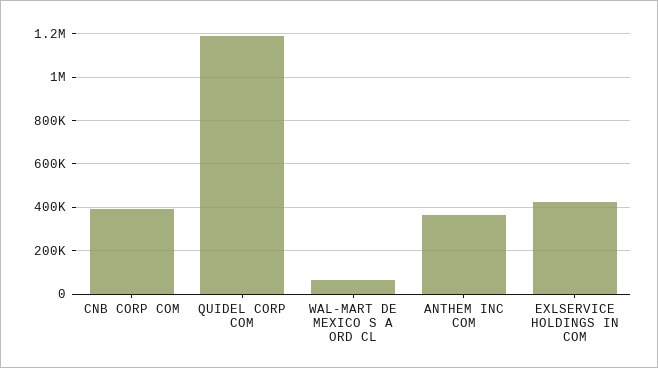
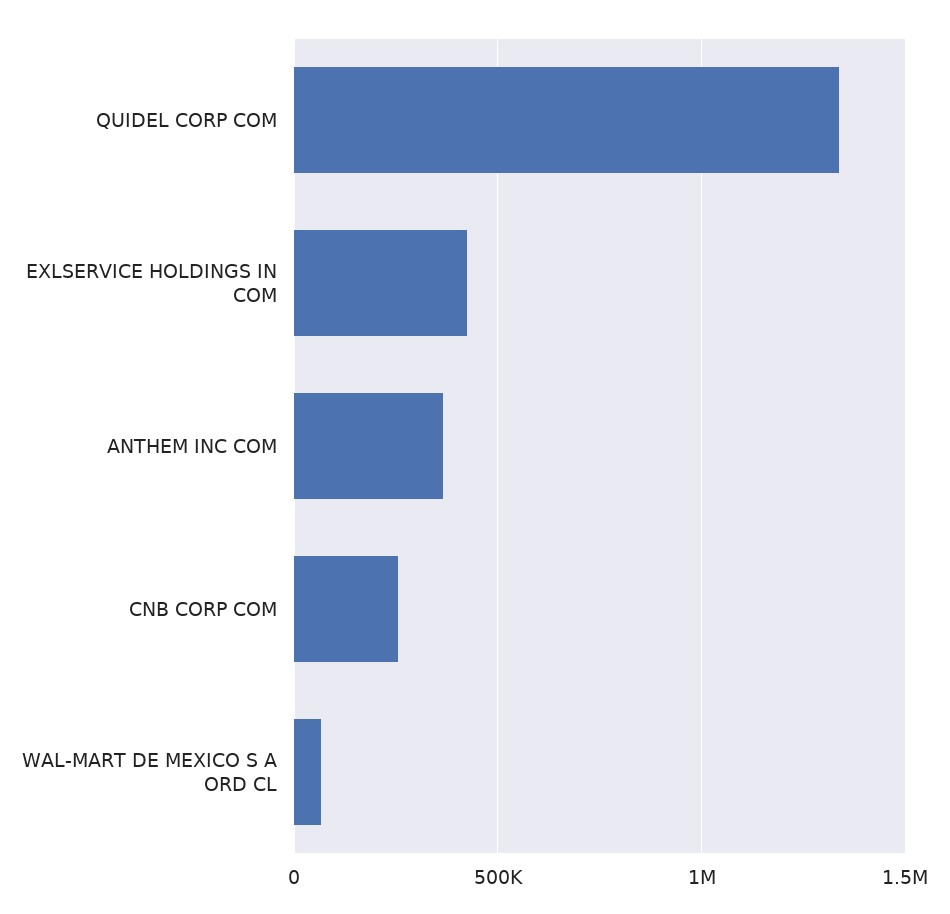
  {
-   "CNB CORP COM": 400000,
+   "CNB CORP COM": 250000,
-   "QUIDEL CORP COM": 1200000,
+   "QUIDEL CORP COM": 1350000,
    "WAL-MART DE MEXICO S A ORD CL": 50000,
    "ANTHEM INC COM": 350000,
    "EXLSERVICE HOLDINGS IN COM": 400000
  }

